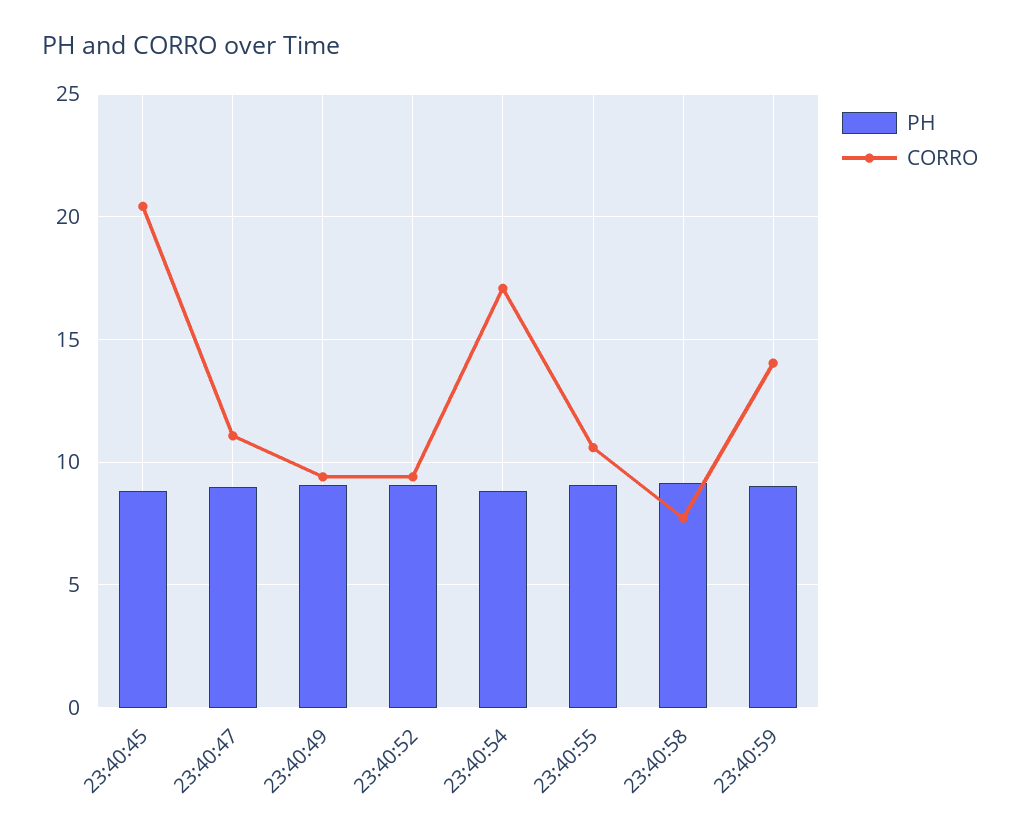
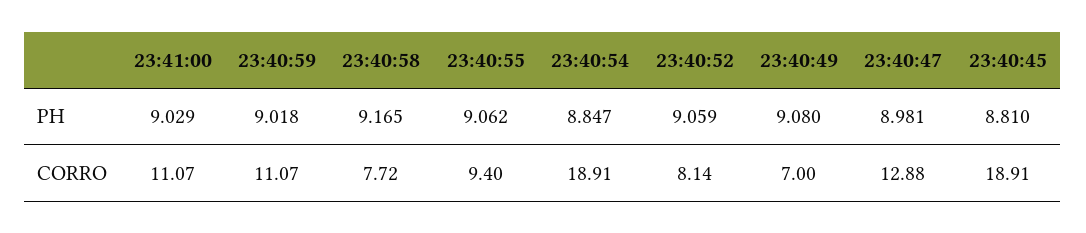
  {
    "PH": {
      "23:40:45": 8.81,
      "23:40:47": 8.981,
      "23:40:49": 9.08,
      "23:40:52": 9.059,
      "23:40:54": 8.847,
      "23:40:55": 9.062,
      "23:40:58": 9.165,
-     "23:40:59": 9.018
+     "23:40:59": 9.018,
+     "23:41:00": 9.029
    },
    "CORRO": {
-     "23:40:45": 20.5,
+     "23:40:45": 18.91,
-     "23:40:47": 11,
+     "23:40:47": 12.88,
-     "23:40:49": 9.5,
+     "23:40:49": 7,
-     "23:40:52": 9.5,
+     "23:40:52": 8.14,
-     "23:40:54": 17,
+     "23:40:54": 18.91,
-     "23:40:55": 10.5,
+     "23:40:55": 9.4,
      "23:40:58": 7.72,
-     "23:40:59": 14
+     "23:40:59": 11.07,
+     "23:41:00": 11.07
    }
  }

